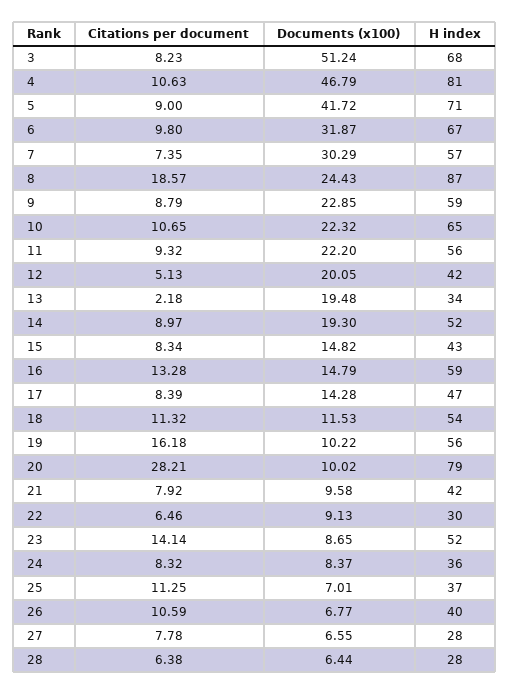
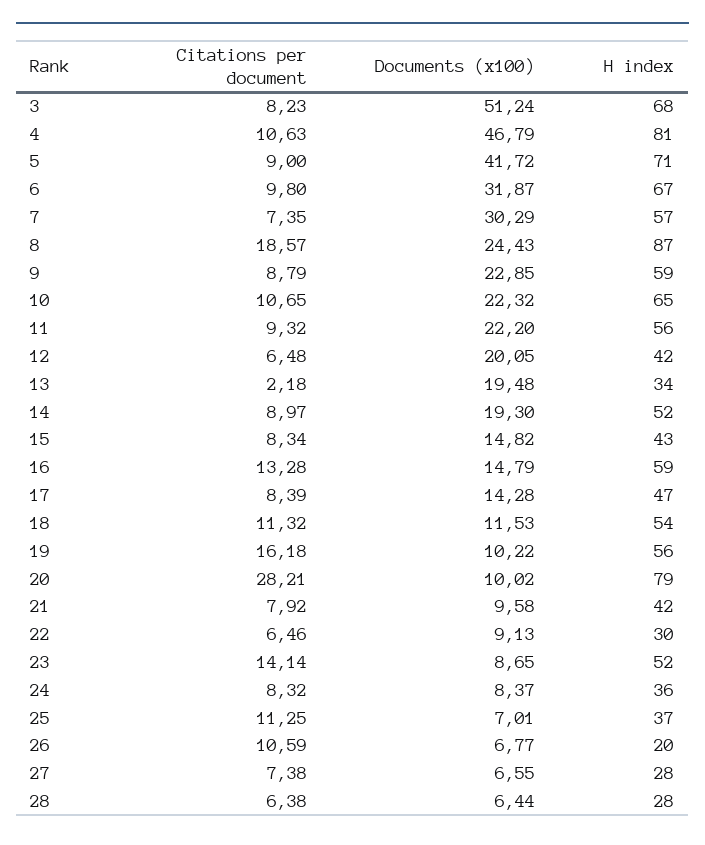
  {
    "Citations per document": {
      "3": 8.23,
      "4": 10.63,
      "5": 9,
      "6": 9.8,
      "7": 7.35,
      "8": 18.57,
      "9": 8.79,
      "10": 10.65,
      "11": 9.32,
-     "12": 5.13,
+     "12": 6.48,
      "13": 2.18,
      "14": 8.97,
      "15": 8.34,
      "16": 13.28,
      "17": 8.39,
      "18": 11.32,
      "19": 16.18,
      "20": 28.21,
      "21": 7.92,
      "22": 6.46,
      "23": 14.14,
      "24": 8.32,
      "25": 11.25,
      "26": 10.59,
-     "27": 7.78,
+     "27": 7.38,
      "28": 6.38
    },
    "Documents (x100)": {
      "3": 51.24,
      "4": 46.79,
      "5": 41.72,
      "6": 31.87,
      "7": 30.29,
      "8": 24.43,
      "9": 22.85,
      "10": 22.32,
      "11": 22.2,
      "12": 20.05,
      "13": 19.48,
      "14": 19.3,
      "15": 14.82,
      "16": 14.79,
      "17": 14.28,
      "18": 11.53,
      "19": 10.22,
      "20": 10.02,
      "21": 9.58,
      "22": 9.13,
      "23": 8.65,
      "24": 8.37,
      "25": 7.01,
      "26": 6.77,
      "27": 6.55,
      "28": 6.44
    },
    "H index": {
      "3": 68,
      "4": 81,
      "5": 71,
      "6": 67,
      "7": 57,
      "8": 87,
      "9": 59,
      "10": 65,
      "11": 56,
      "12": 42,
      "13": 34,
      "14": 52,
      "15": 43,
      "16": 59,
      "17": 47,
      "18": 54,
      "19": 56,
      "20": 79,
      "21": 42,
      "22": 30,
      "23": 52,
      "24": 36,
      "25": 37,
-     "26": 40,
+     "26": 20,
      "27": 28,
      "28": 28
    }
  }

